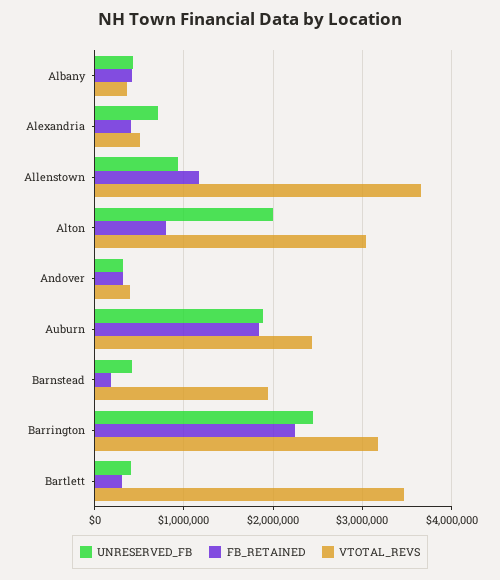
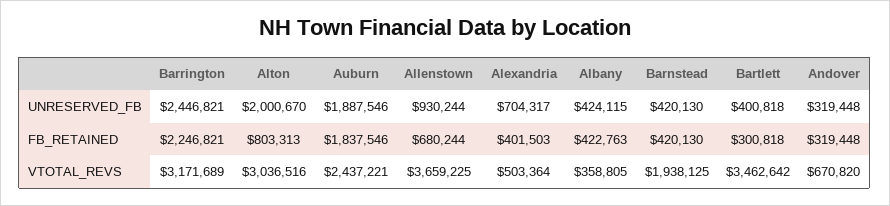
  {
    "UNRESERVED_FB": {
      "Albany": 424115,
      "Alexandria": 704317,
      "Allenstown": 930244,
      "Alton": 2000670,
      "Andover": 319448,
      "Auburn": 1887546,
      "Barnstead": 420130,
      "Barrington": 2446821,
      "Bartlett": 400818
    },
    "FB_RETAINED": {
      "Albany": 422763,
      "Alexandria": 401503,
-     "Allenstown": 1200000,
+     "Allenstown": 680244,
      "Alton": 803313,
      "Andover": 319448,
      "Auburn": 1837546,
-     "Barnstead": 200000,
+     "Barnstead": 420130,
      "Barrington": 2246821,
      "Bartlett": 300818
    },
    "VTOTAL_REVS": {
      "Albany": 358805,
      "Alexandria": 503364,
      "Allenstown": 3659225,
      "Alton": 3036516,
-     "Andover": 400000,
+     "Andover": 670820,
      "Auburn": 2437221,
      "Barnstead": 1938125,
      "Barrington": 3171689,
      "Bartlett": 3462642
    }
  }

